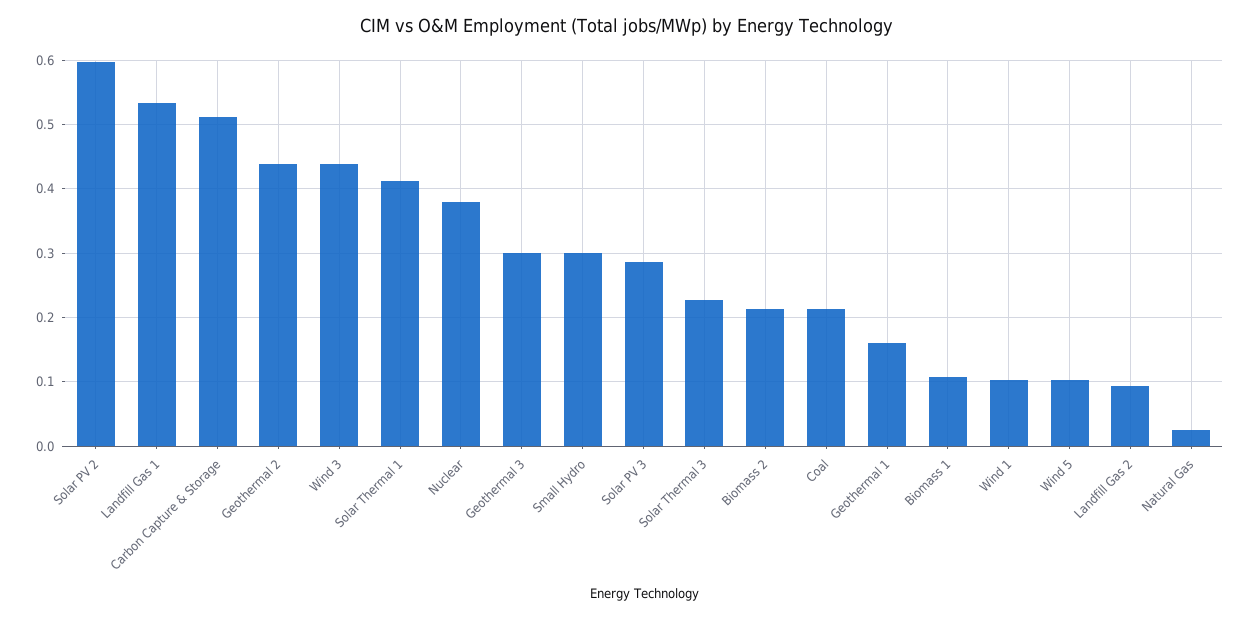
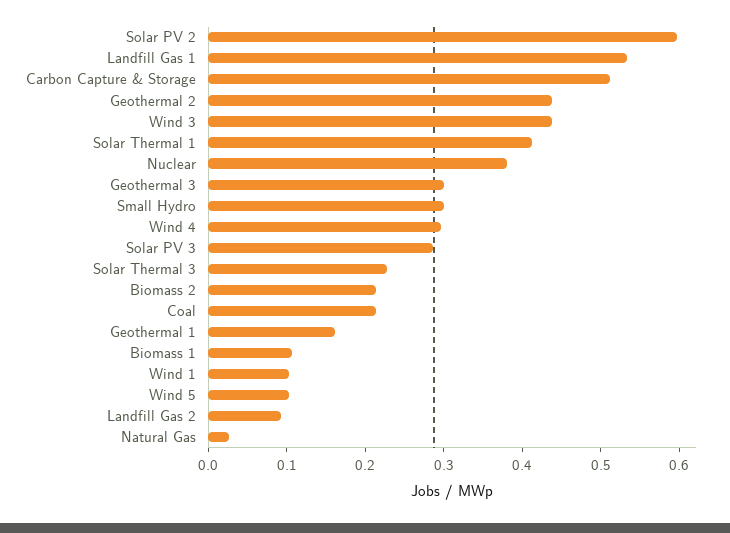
  {
    "Solar PV 2": 0.6,
    "Landfill Gas 1": 0.53,
    "Carbon Capture & Storage": 0.51,
    "Geothermal 2": 0.44,
    "Wind 3": 0.44,
    "Solar Thermal 1": 0.41,
    "Nuclear": 0.38,
    "Geothermal 3": 0.3,
    "Small Hydro": 0.3,
    "Solar PV 3": 0.29,
    "Solar Thermal 3": 0.23,
    "Biomass 2": 0.21,
    "Coal": 0.21,
    "Geothermal 1": 0.16,
    "Biomass 1": 0.11,
    "Wind 1": 0.1,
    "Wind 5": 0.1,
    "Landfill Gas 2": 0.09,
-   "Natural Gas": 0.03
+   "Natural Gas": 0.03,
+   "Wind 4": 0.3
  }

